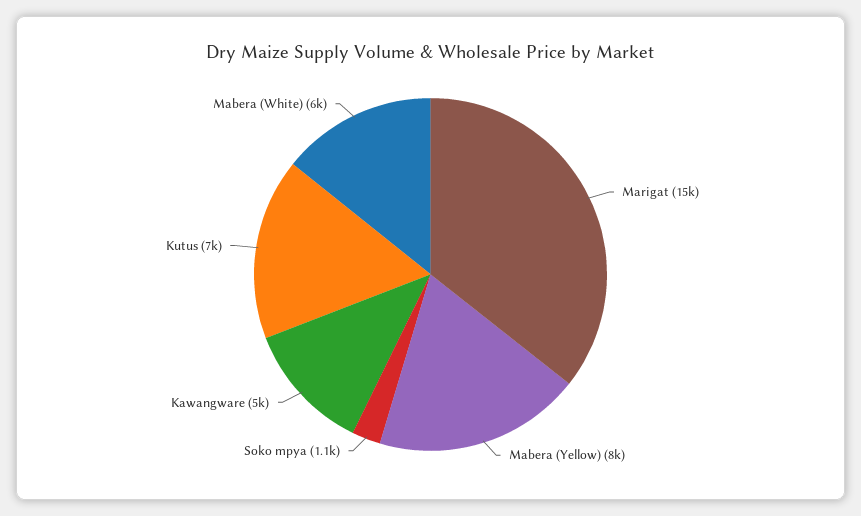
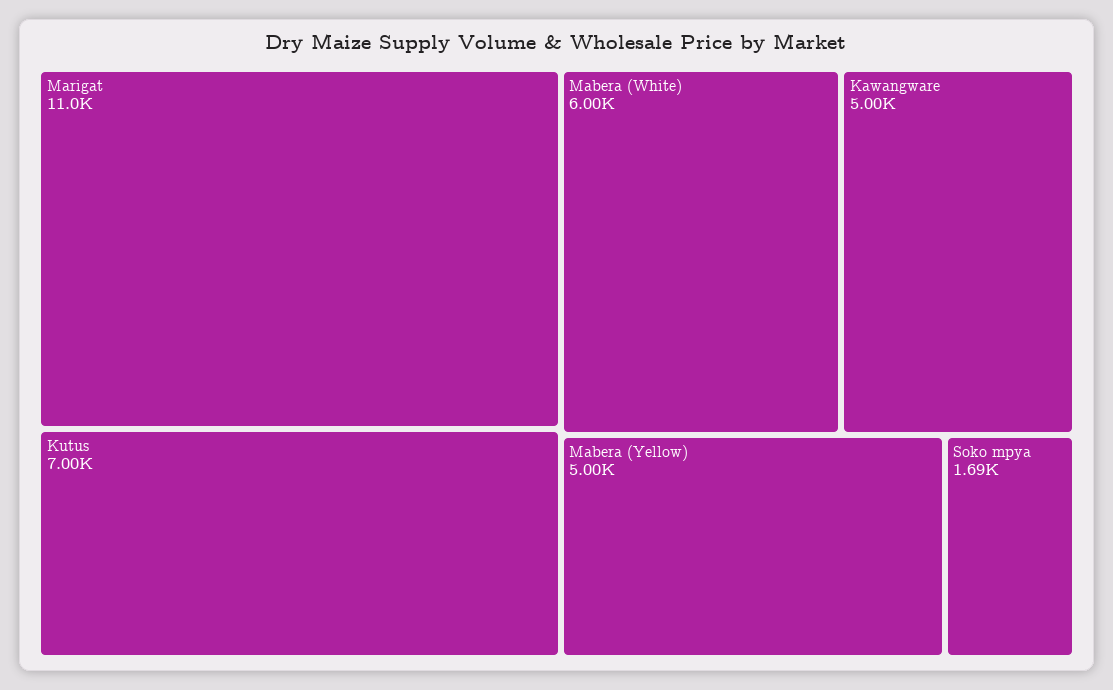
  {
-   "Marigat": 15000,
+   "Marigat": 11000,
-   "Mabera (Yellow)": 8000,
+   "Mabera (Yellow)": 5000,
-   "Soko mpya": 1100,
+   "Soko mpya": 1690,
    "Kawangware": 5000,
    "Kutus": 7000,
    "Mabera (White)": 6000
  }

